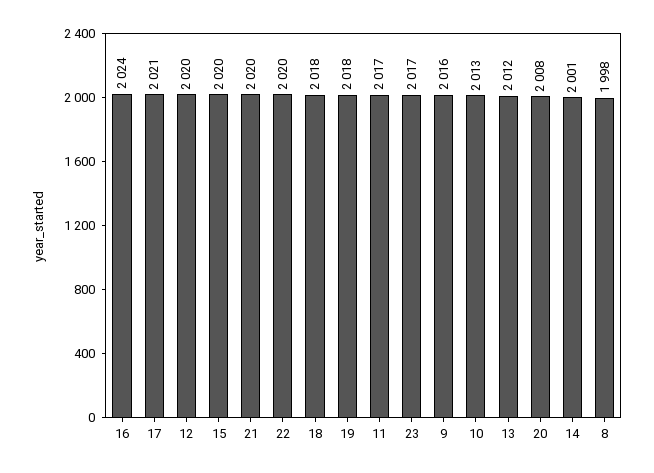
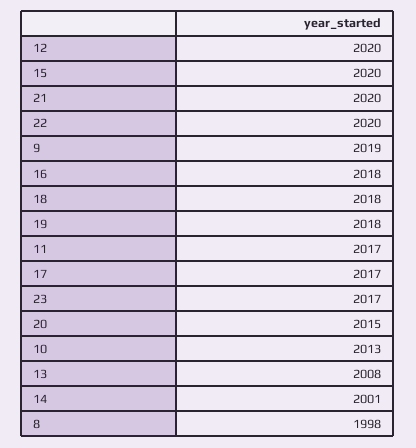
  {
-   "16": 2024,
+   "16": 2018,
-   "17": 2021,
+   "17": 2017,
    "12": 2020,
    "15": 2020,
    "21": 2020,
    "22": 2020,
    "18": 2018,
    "19": 2018,
    "11": 2017,
    "23": 2017,
-   "9": 2016,
+   "9": 2019,
    "10": 2013,
-   "13": 2012,
+   "13": 2008,
-   "20": 2008,
+   "20": 2015,
    "14": 2001,
    "8": 1998
  }

